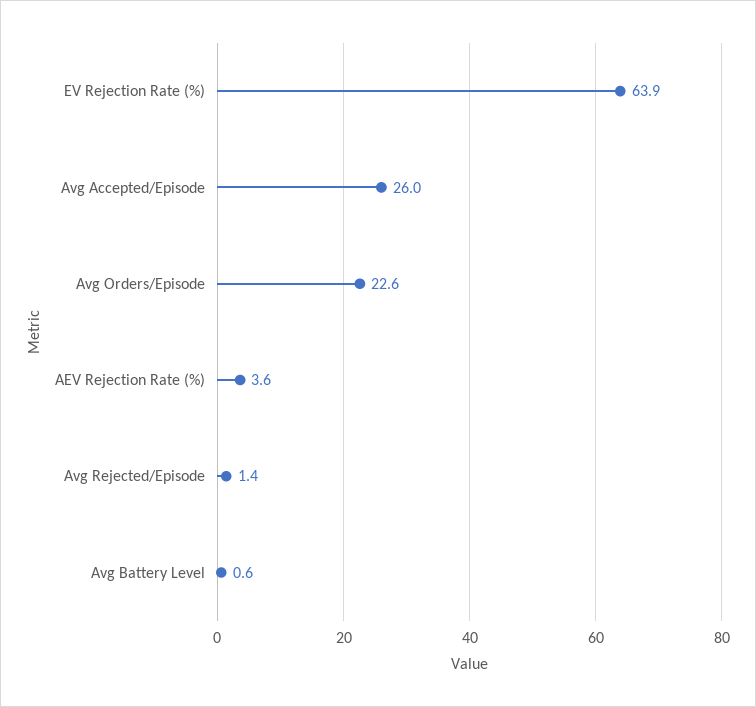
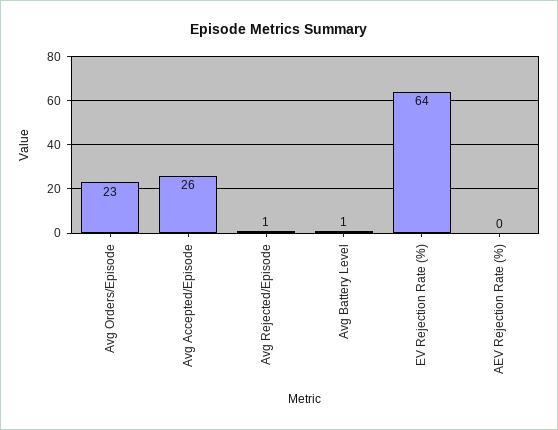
  {
    "EV Rejection Rate (%)": 63.9,
    "Avg Accepted/Episode": 26,
    "Avg Orders/Episode": 22.6,
-   "AEV Rejection Rate (%)": 3.6,
+   "AEV Rejection Rate (%)": 0,
    "Avg Rejected/Episode": 1.4,
    "Avg Battery Level": 0.6
  }

